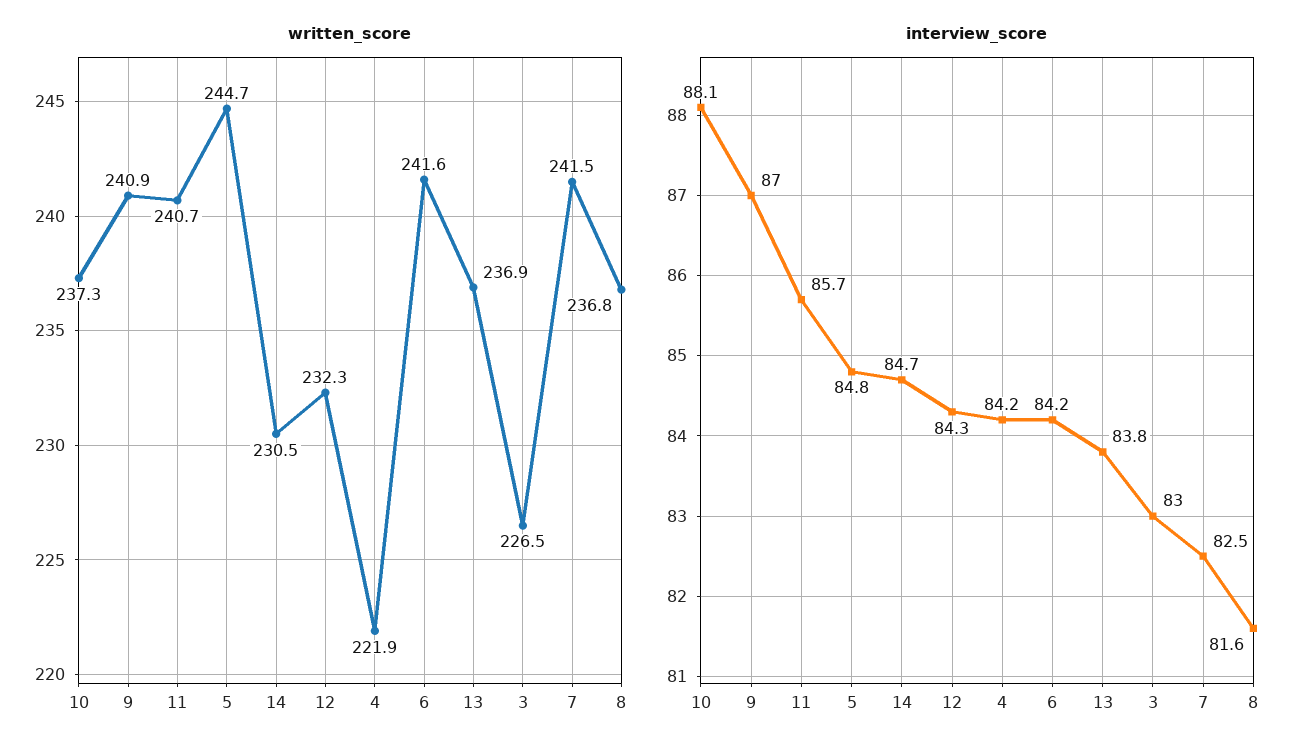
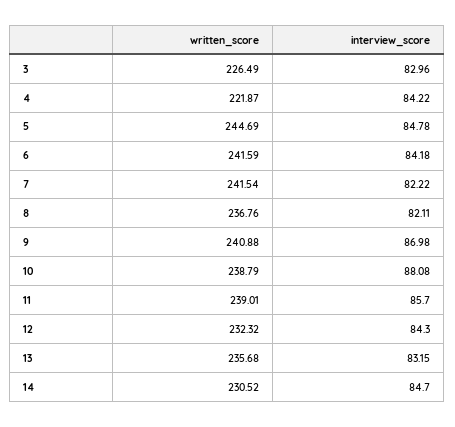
  {
    "written_score": {
-     "10": 237.3,
+     "10": 238.79,
      "9": 240.88,
-     "11": 240.7,
+     "11": 239.01,
      "5": 244.69,
      "14": 230.52,
      "12": 232.32,
      "4": 221.87,
      "6": 241.59,
-     "13": 236.9,
+     "13": 235.68,
      "3": 226.49,
      "7": 241.54,
      "8": 236.76
    },
    "interview_score": {
      "10": 88.08,
      "9": 86.98,
      "11": 85.7,
      "5": 84.78,
      "14": 84.7,
      "12": 84.3,
      "4": 84.22,
      "6": 84.18,
-     "13": 83.8,
+     "13": 83.15,
      "3": 82.96,
-     "7": 82.5,
+     "7": 82.22,
-     "8": 81.6
+     "8": 82.11
    }
  }

